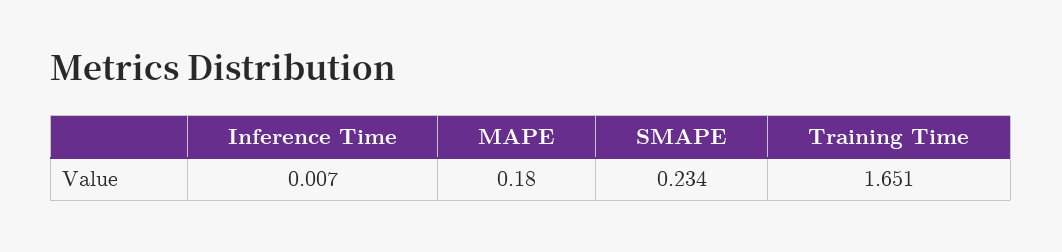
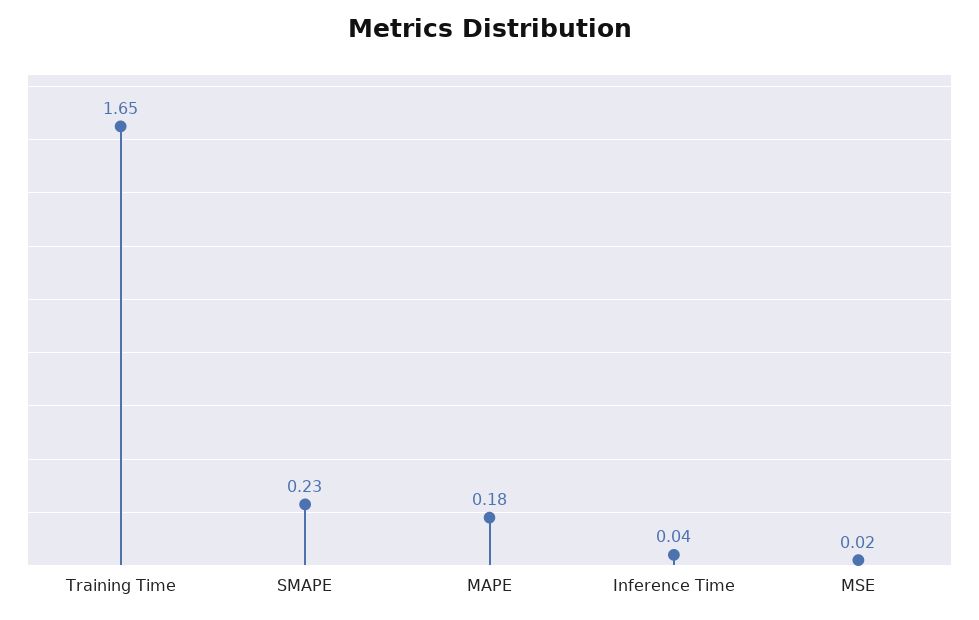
  {
-   "Inference Time": 0.007,
+   "Inference Time": 0.04,
    "MAPE": 0.18,
    "SMAPE": 0.234,
-   "Training Time": 1.651
+   "Training Time": 1.651,
+   "MSE": 0.02
  }

